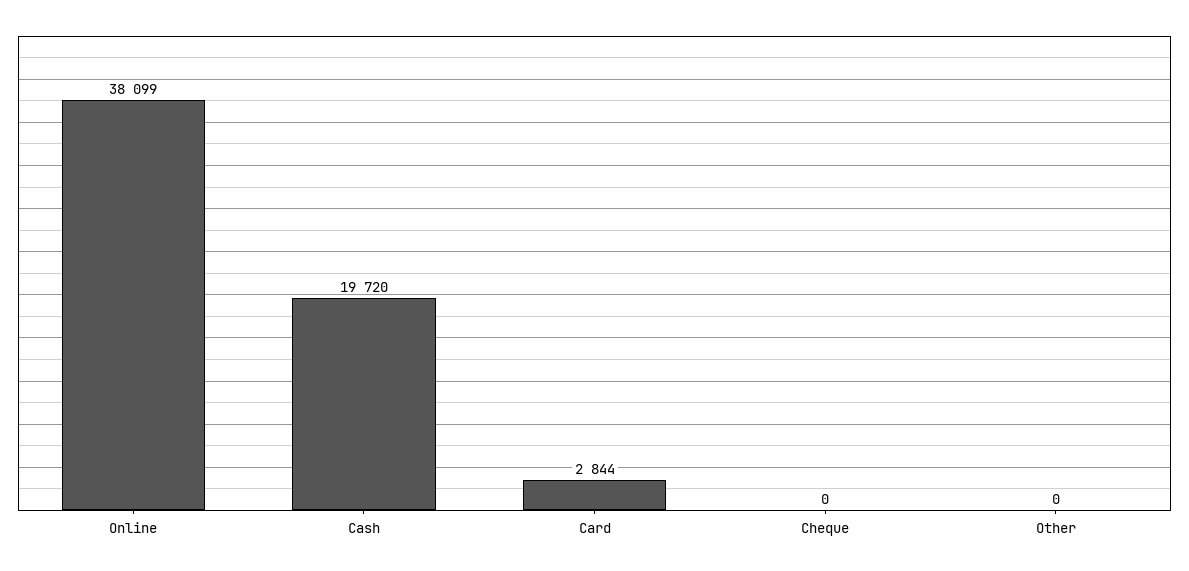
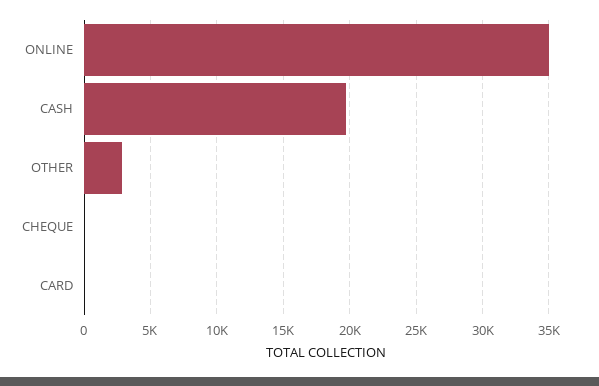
  {
-   "Online": 38099,
+   "Online": 35000,
    "Cash": 19720,
-   "Card": 2844,
+   "Card": 0,
    "Cheque": 0,
-   "Other": 0
+   "Other": 3000
  }

